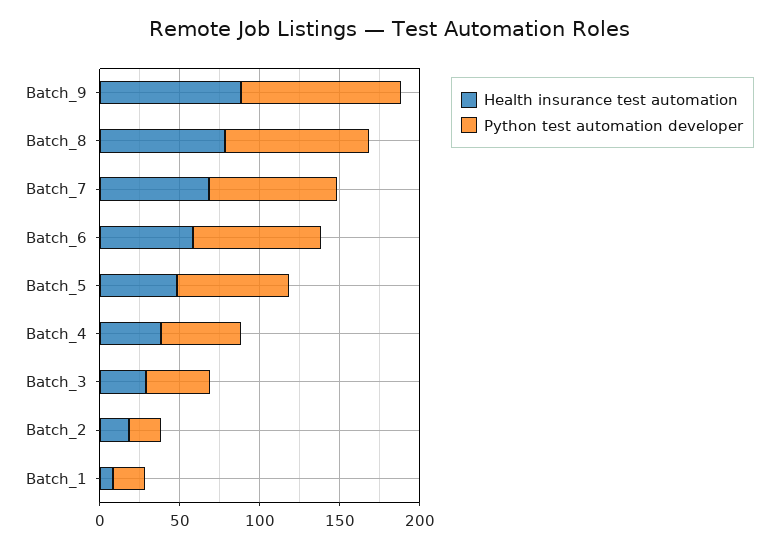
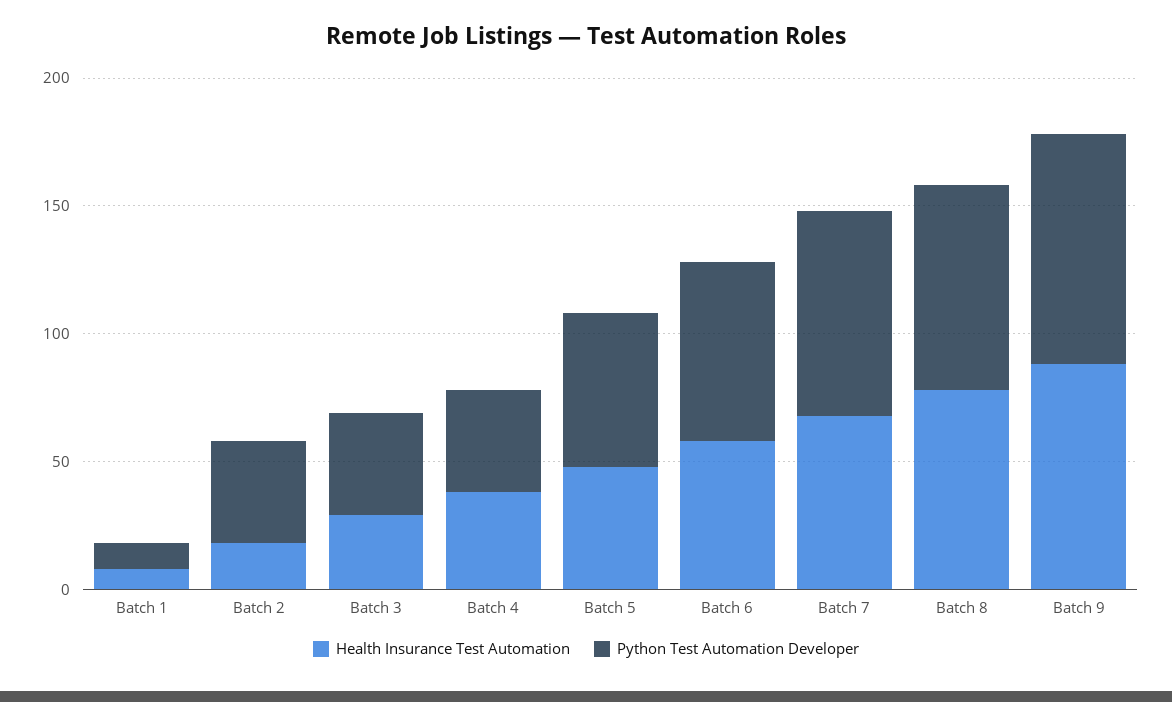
  {
    "Health insurance test automation": {
      "Batch_9": 90,
      "Batch_8": 80,
      "Batch_7": 70,
      "Batch_6": 60,
      "Batch_5": 50,
      "Batch_4": 40,
      "Batch_3": 30,
      "Batch_2": 20,
      "Batch_1": 10
    },
    "Python test automation developer": {
-     "Batch_9": 100,
+     "Batch_9": 90,
-     "Batch_8": 90,
+     "Batch_8": 80,
      "Batch_7": 80,
-     "Batch_6": 80,
+     "Batch_6": 70,
-     "Batch_5": 70,
+     "Batch_5": 60,
-     "Batch_4": 50,
+     "Batch_4": 40,
      "Batch_3": 40,
-     "Batch_2": 20,
+     "Batch_2": 40,
-     "Batch_1": 20
+     "Batch_1": 10
    }
  }

